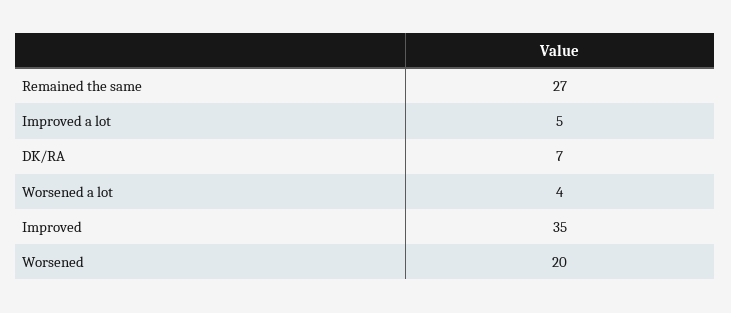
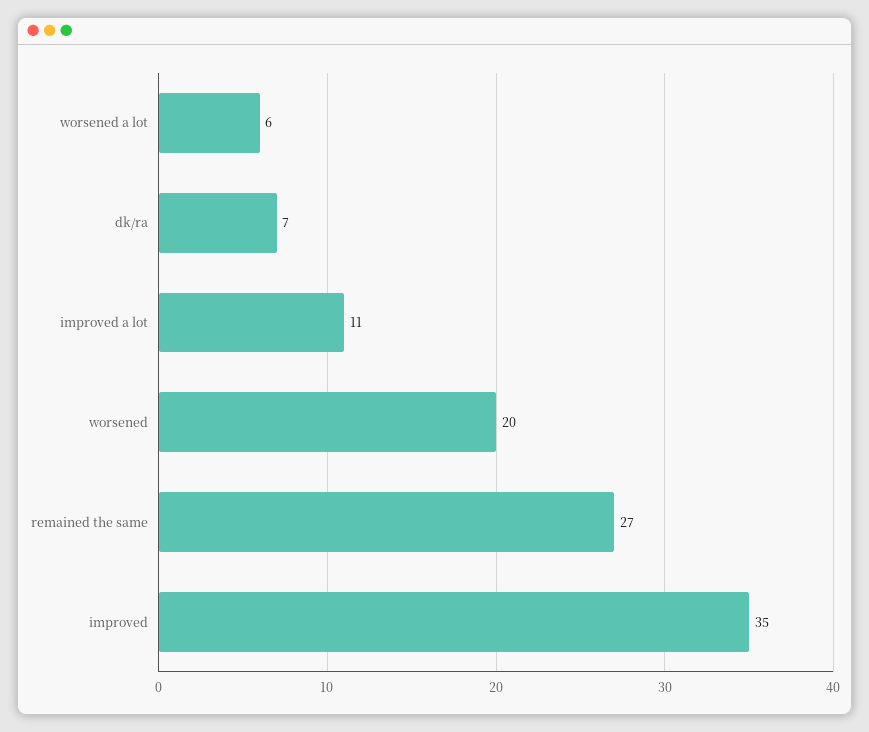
  {
    "Remained the same": 27,
-   "Improved a lot": 5,
+   "Improved a lot": 11,
    "DK/RA": 7,
-   "Worsened a lot": 4,
+   "Worsened a lot": 6,
    "Improved": 35,
    "Worsened": 20
  }

